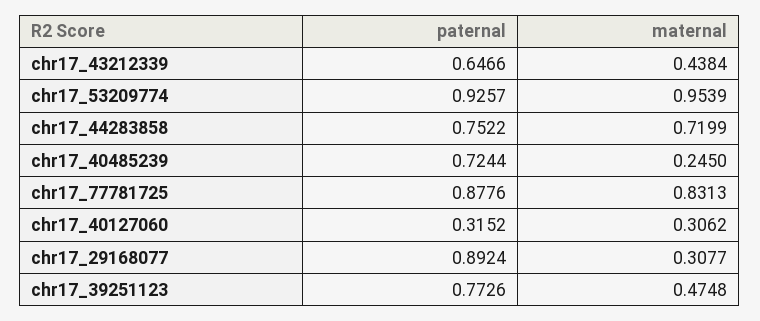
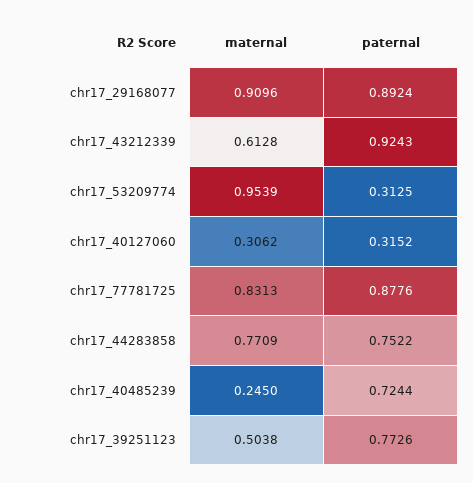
  {
    "paternal": {
-     "chr17_43212339": 0.6466,
+     "chr17_43212339": 0.9243,
-     "chr17_53209774": 0.9257,
+     "chr17_53209774": 0.3125,
      "chr17_44283858": 0.7522,
      "chr17_40485239": 0.7244,
      "chr17_77781725": 0.8776,
      "chr17_40127060": 0.3152,
      "chr17_29168077": 0.8924,
      "chr17_39251123": 0.7726
    },
    "maternal": {
-     "chr17_43212339": 0.4384,
+     "chr17_43212339": 0.6128,
      "chr17_53209774": 0.9539,
-     "chr17_44283858": 0.7199,
+     "chr17_44283858": 0.7709,
      "chr17_40485239": 0.245,
      "chr17_77781725": 0.8313,
      "chr17_40127060": 0.3062,
-     "chr17_29168077": 0.3077,
+     "chr17_29168077": 0.9096,
-     "chr17_39251123": 0.4748
+     "chr17_39251123": 0.5038
    }
  }

